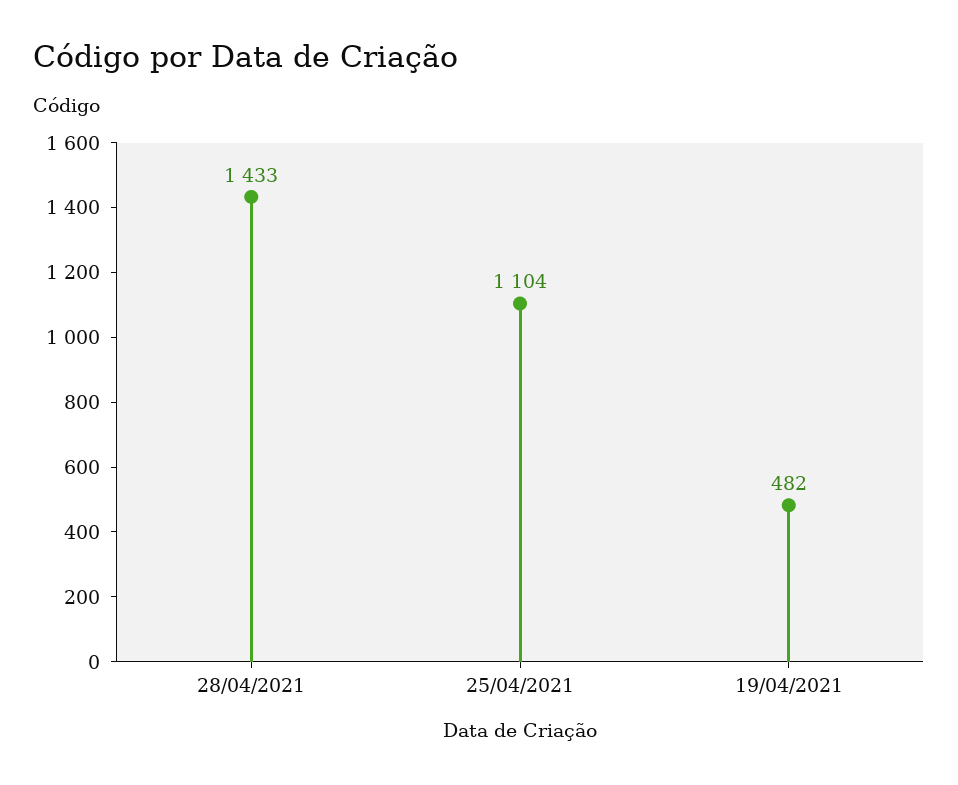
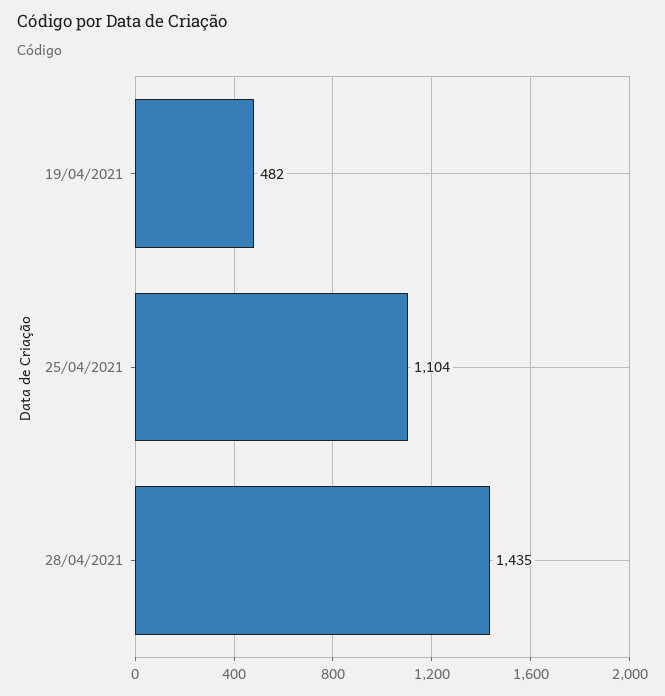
  {
-   "28/04/2021": 1433,
+   "28/04/2021": 1435,
    "25/04/2021": 1104,
    "19/04/2021": 482
  }

